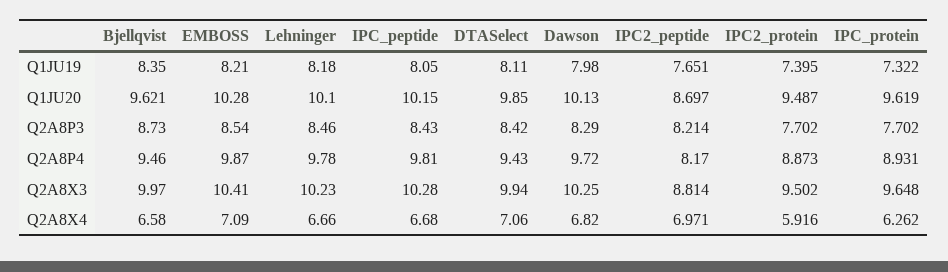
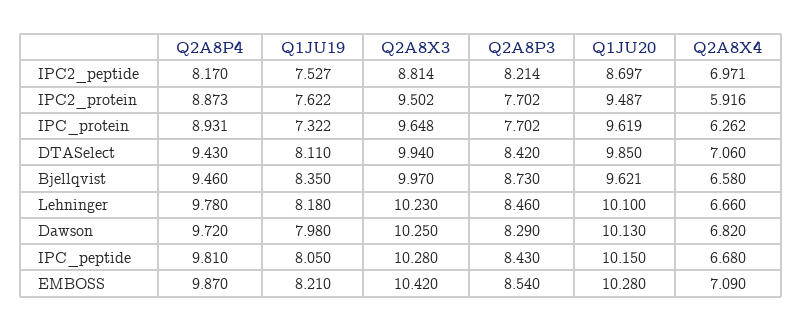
  {
    "Bjellqvist": {
      "Q1JU19": 8.35,
      "Q1JU20": 9.621,
      "Q2A8P3": 8.73,
      "Q2A8P4": 9.46,
      "Q2A8X3": 9.97,
      "Q2A8X4": 6.58
    },
    "EMBOSS": {
      "Q1JU19": 8.21,
      "Q1JU20": 10.28,
      "Q2A8P3": 8.54,
      "Q2A8P4": 9.87,
-     "Q2A8X3": 10.41,
+     "Q2A8X3": 10.42,
      "Q2A8X4": 7.09
    },
    "Lehninger": {
      "Q1JU19": 8.18,
      "Q1JU20": 10.1,
      "Q2A8P3": 8.46,
      "Q2A8P4": 9.78,
      "Q2A8X3": 10.23,
      "Q2A8X4": 6.66
    },
    "IPC_peptide": {
      "Q1JU19": 8.05,
      "Q1JU20": 10.15,
      "Q2A8P3": 8.43,
      "Q2A8P4": 9.81,
      "Q2A8X3": 10.28,
      "Q2A8X4": 6.68
    },
    "DTASelect": {
      "Q1JU19": 8.11,
      "Q1JU20": 9.85,
      "Q2A8P3": 8.42,
      "Q2A8P4": 9.43,
      "Q2A8X3": 9.94,
      "Q2A8X4": 7.06
    },
    "Dawson": {
      "Q1JU19": 7.98,
      "Q1JU20": 10.13,
      "Q2A8P3": 8.29,
      "Q2A8P4": 9.72,
      "Q2A8X3": 10.25,
      "Q2A8X4": 6.82
    },
    "IPC2_peptide": {
-     "Q1JU19": 7.651,
+     "Q1JU19": 7.527,
      "Q1JU20": 8.697,
      "Q2A8P3": 8.214,
      "Q2A8P4": 8.17,
      "Q2A8X3": 8.814,
      "Q2A8X4": 6.971
    },
    "IPC2_protein": {
-     "Q1JU19": 7.395,
+     "Q1JU19": 7.622,
      "Q1JU20": 9.487,
      "Q2A8P3": 7.702,
      "Q2A8P4": 8.873,
      "Q2A8X3": 9.502,
      "Q2A8X4": 5.916
    },
    "IPC_protein": {
      "Q1JU19": 7.322,
      "Q1JU20": 9.619,
      "Q2A8P3": 7.702,
      "Q2A8P4": 8.931,
      "Q2A8X3": 9.648,
      "Q2A8X4": 6.262
    }
  }

